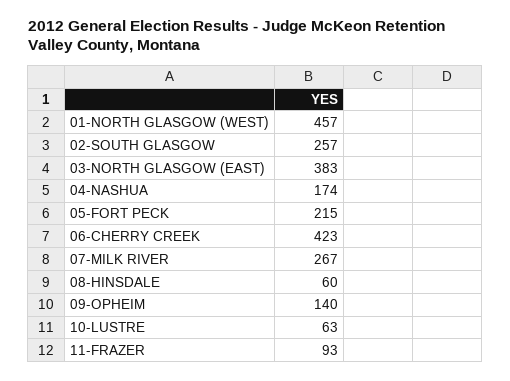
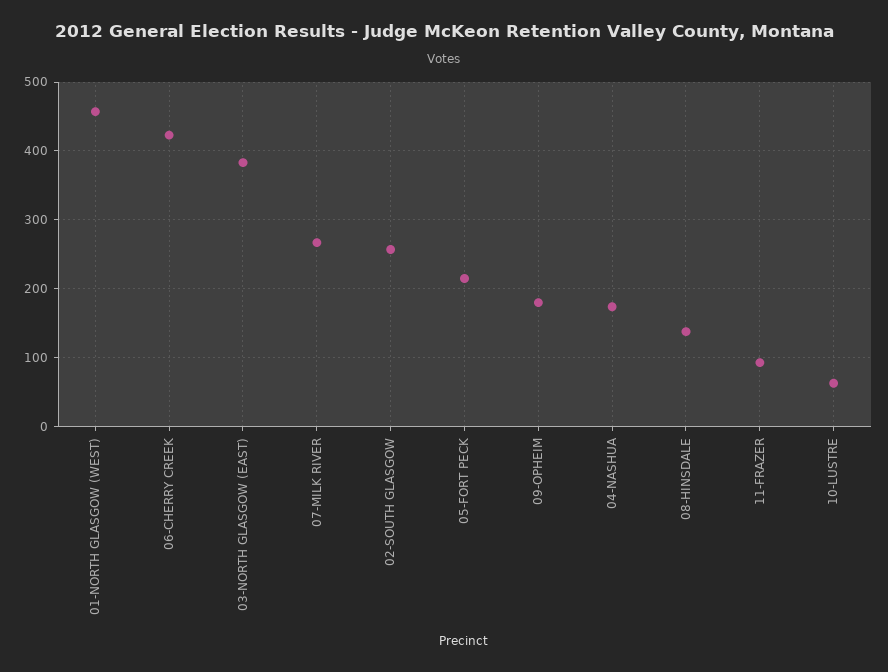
  {
    "01-NORTH GLASGOW (WEST)": 457,
    "02-SOUTH GLASGOW": 257,
    "03-NORTH GLASGOW (EAST)": 383,
    "04-NASHUA": 174,
    "05-FORT PECK": 215,
    "06-CHERRY CREEK": 423,
    "07-MILK RIVER": 267,
-   "08-HINSDALE": 60,
+   "08-HINSDALE": 140,
-   "09-OPHEIM": 140,
+   "09-OPHEIM": 180,
    "10-LUSTRE": 63,
    "11-FRAZER": 93
  }

